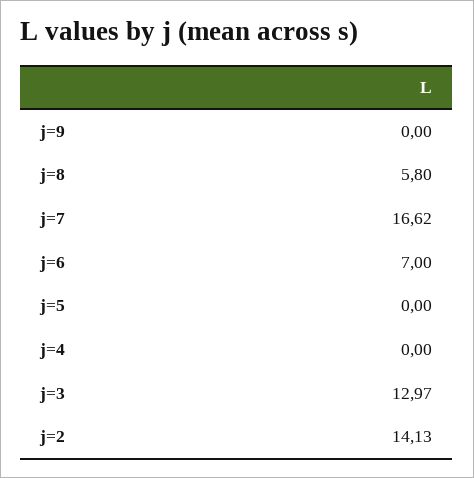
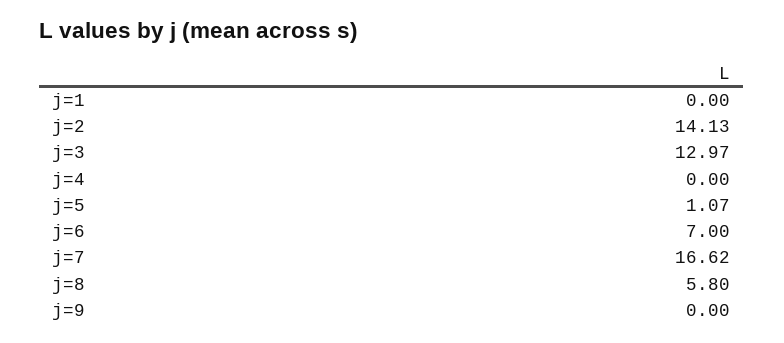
  {
    "j=9": 0,
    "j=8": 5.8,
    "j=7": 16.62,
    "j=6": 7,
-   "j=5": 0,
+   "j=5": 1.07,
    "j=4": 0,
    "j=3": 12.97,
-   "j=2": 14.13
+   "j=2": 14.13,
+   "j=1": 0
  }

